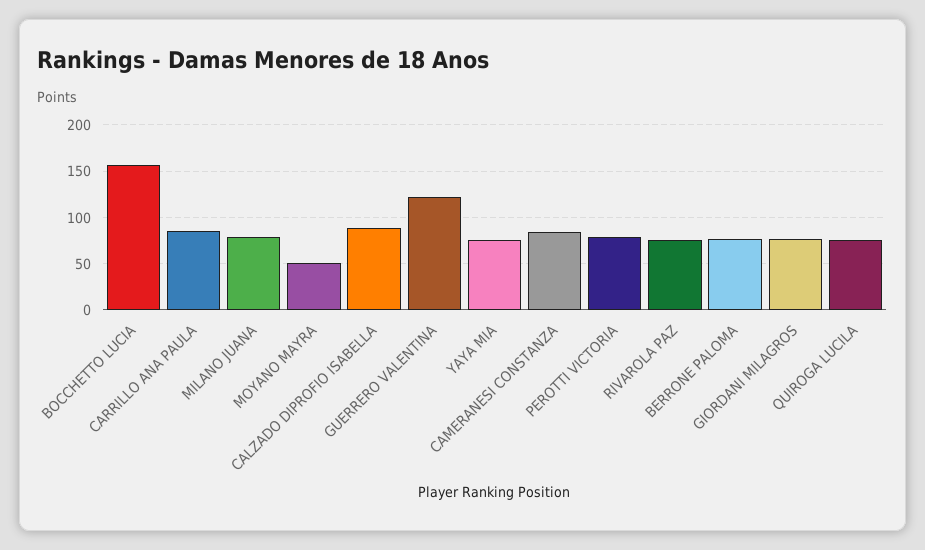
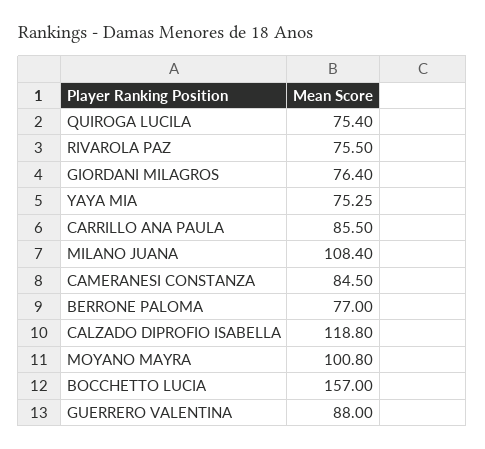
  {
    "BOCCHETTO LUCIA": 157,
    "CARRILLO ANA PAULA": 85.5,
-   "MILANO JUANA": 80,
+   "MILANO JUANA": 108.4,
-   "MOYANO MAYRA": 50,
+   "MOYANO MAYRA": 100.8,
-   "CALZADO DIPROFIO ISABELLA": 90,
+   "CALZADO DIPROFIO ISABELLA": 118.8,
-   "GUERRERO VALENTINA": 120,
+   "GUERRERO VALENTINA": 88,
    "YAYA MIA": 75.25,
    "CAMERANESI CONSTANZA": 84.5,
-   "PEROTTI VICTORIA": 80,
    "RIVAROLA PAZ": 75.5,
    "BERRONE PALOMA": 77,
    "GIORDANI MILAGROS": 76.4,
    "QUIROGA LUCILA": 75.4
  }

